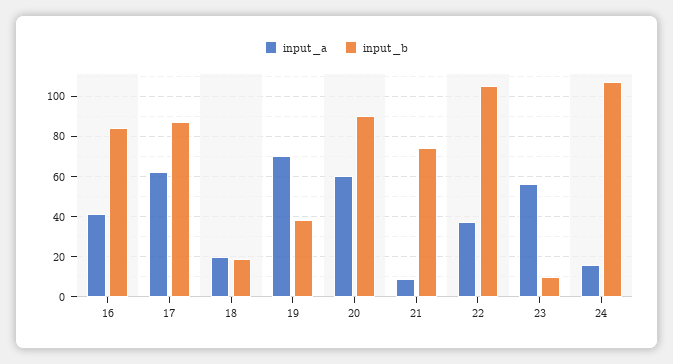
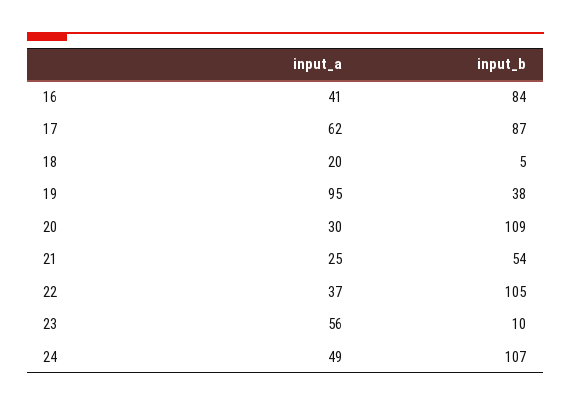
  {
    "input_a": {
      "16": 41,
      "17": 62,
      "18": 20,
-     "19": 70,
+     "19": 95,
-     "20": 60,
+     "20": 30,
-     "21": 10,
+     "21": 25,
      "22": 37,
      "23": 56,
-     "24": 15
+     "24": 49
    },
    "input_b": {
      "16": 84,
      "17": 87,
-     "18": 20,
+     "18": 5,
      "19": 38,
-     "20": 90,
+     "20": 109,
-     "21": 75,
+     "21": 54,
      "22": 105,
      "23": 10,
      "24": 107
    }
  }

